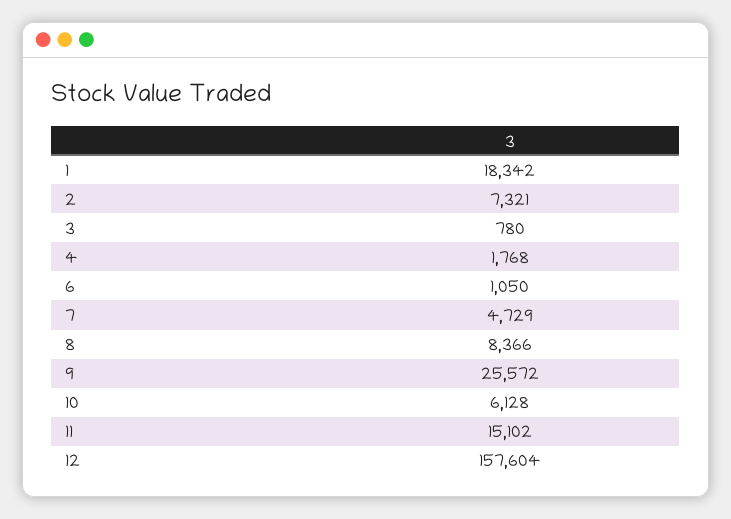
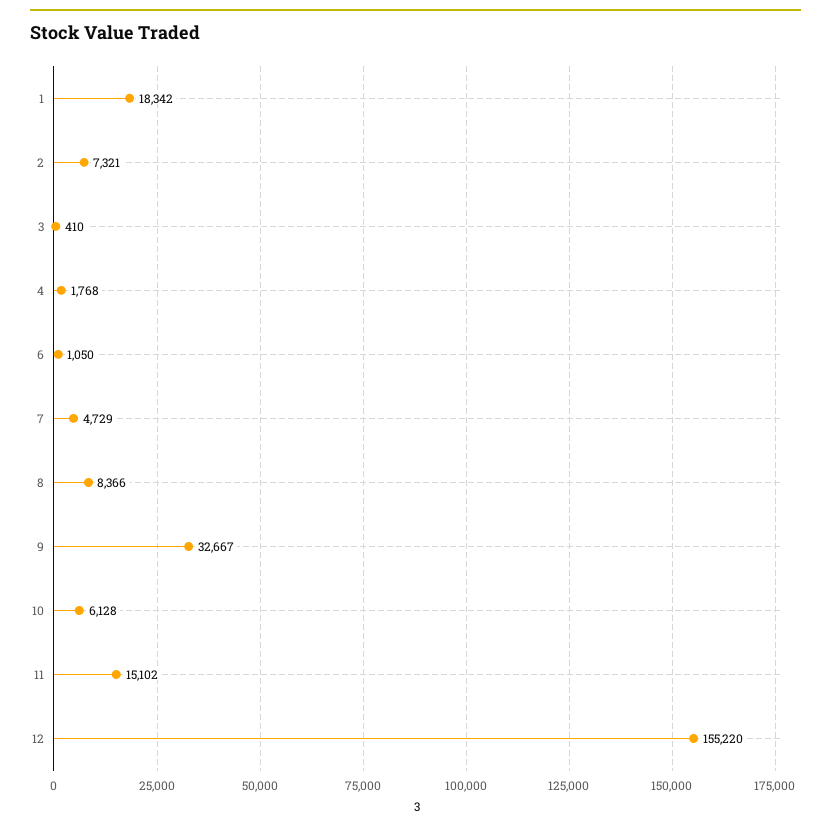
  {
    "1": 18342,
    "2": 7321,
-   "3": 780,
+   "3": 410,
    "4": 1768,
    "6": 1050,
    "7": 4729,
    "8": 8366,
-   "9": 25572,
+   "9": 32667,
    "10": 6128,
    "11": 15102,
-   "12": 157604
+   "12": 155220
  }

